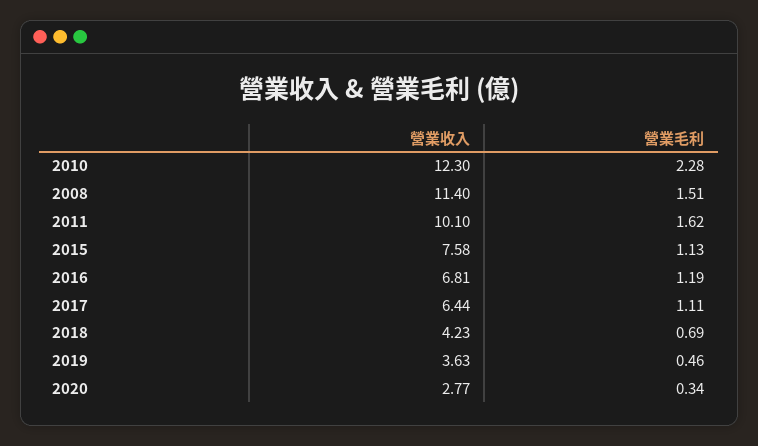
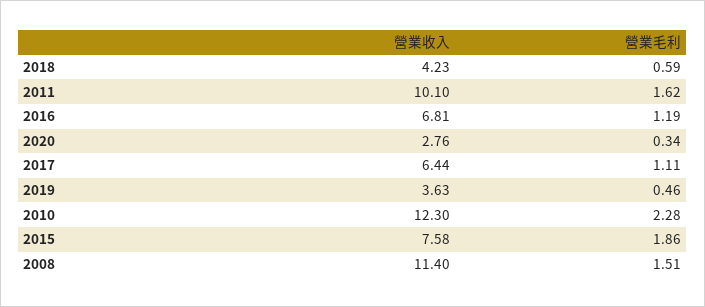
  {
    "營業收入": {
      "2010": 12.3,
      "2008": 11.4,
      "2011": 10.1,
      "2015": 7.58,
      "2016": 6.81,
      "2017": 6.44,
      "2018": 4.23,
      "2019": 3.63,
-     "2020": 2.77
+     "2020": 2.76
    },
    "營業毛利": {
      "2010": 2.28,
      "2008": 1.51,
      "2011": 1.62,
-     "2015": 1.13,
+     "2015": 1.86,
      "2016": 1.19,
      "2017": 1.11,
-     "2018": 0.69,
+     "2018": 0.59,
      "2019": 0.46,
      "2020": 0.34
    }
  }

